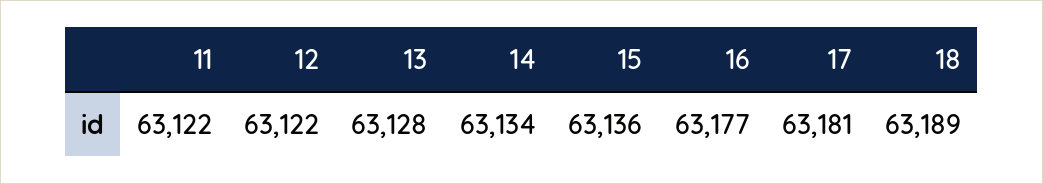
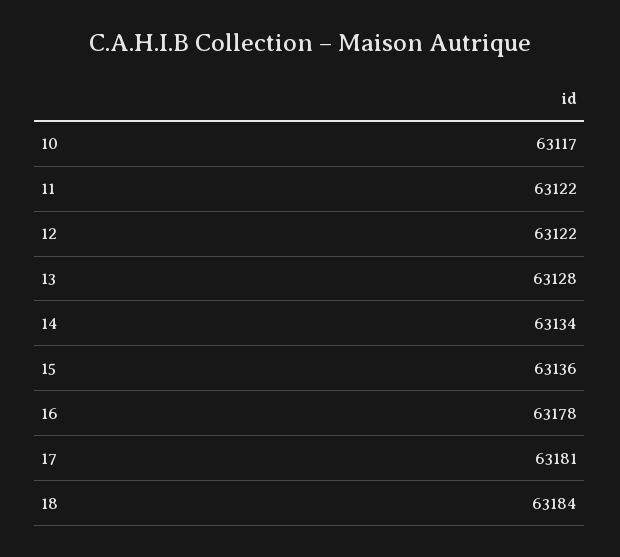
  {
    "11": 63122,
    "12": 63122,
    "13": 63128,
    "14": 63134,
    "15": 63136,
-   "16": 63177,
+   "16": 63178,
    "17": 63181,
-   "18": 63189
+   "18": 63184,
+   "10": 63117
  }

